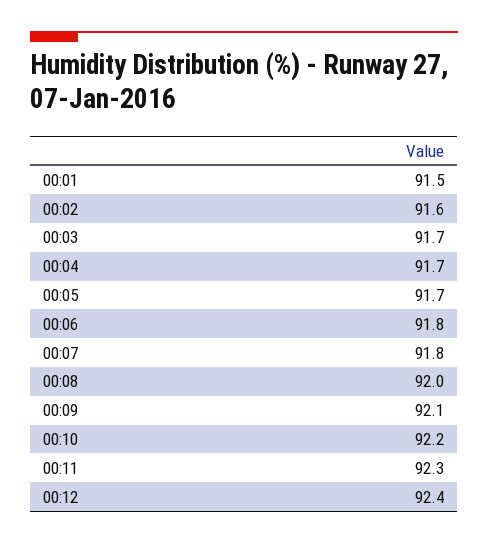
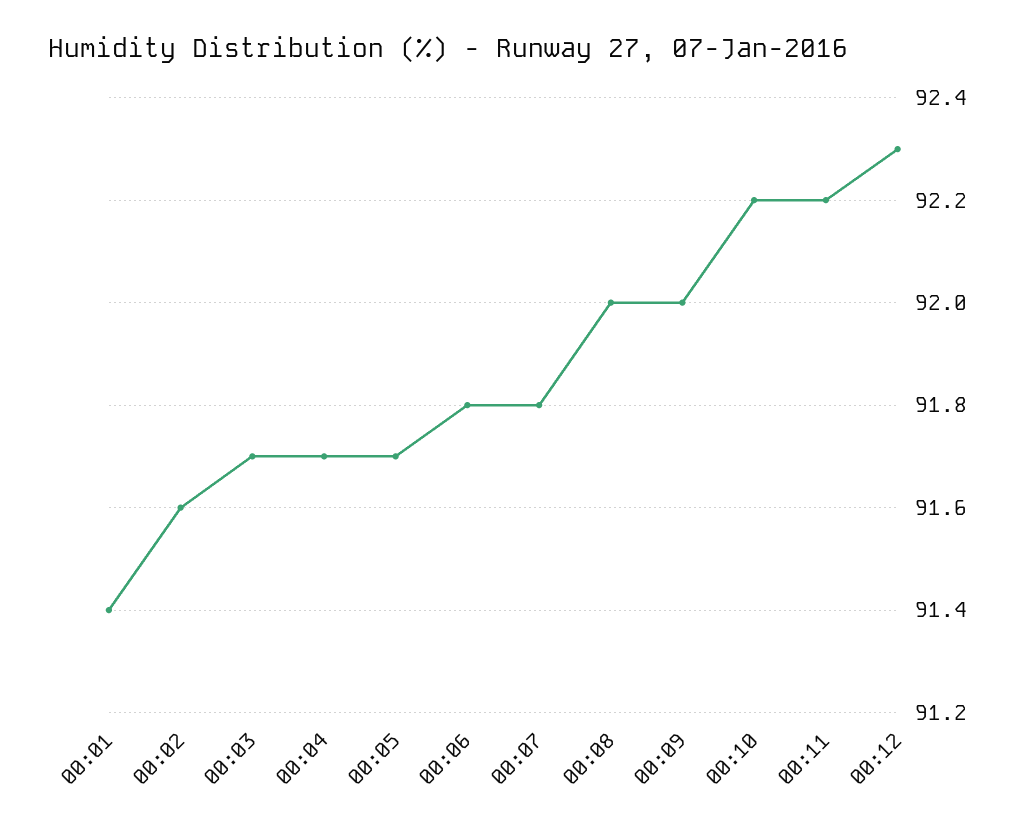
  {
-   "00:01": 91.5,
+   "00:01": 91.4,
    "00:02": 91.6,
    "00:03": 91.7,
    "00:04": 91.7,
    "00:05": 91.7,
    "00:06": 91.8,
    "00:07": 91.8,
    "00:08": 92,
-   "00:09": 92.1,
+   "00:09": 92,
    "00:10": 92.2,
-   "00:11": 92.3,
+   "00:11": 92.2,
-   "00:12": 92.4
+   "00:12": 92.3
  }

